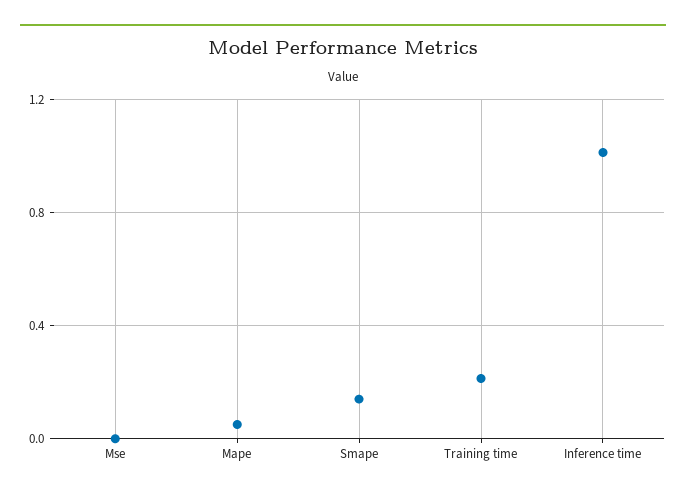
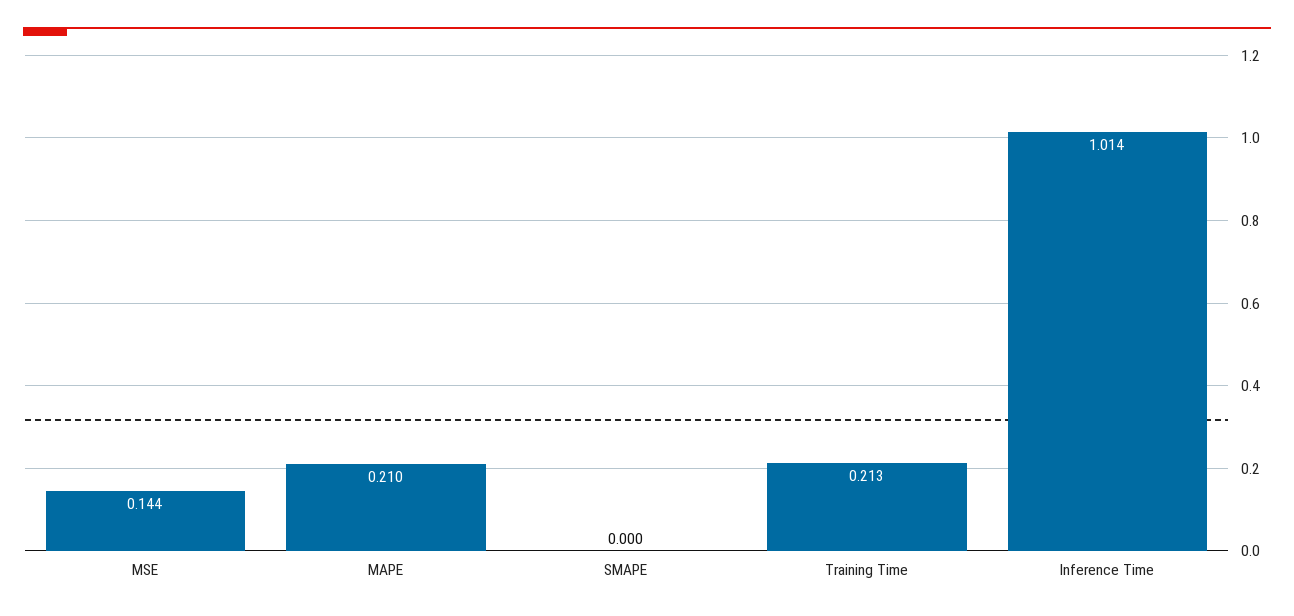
  {
-   "Mse": 0,
+   "Mse": 0.144,
-   "Mape": 0.05,
+   "Mape": 0.21,
-   "Smape": 0.15,
+   "Smape": 0,
    "Training time": 0.213,
    "Inference time": 1.014
  }

